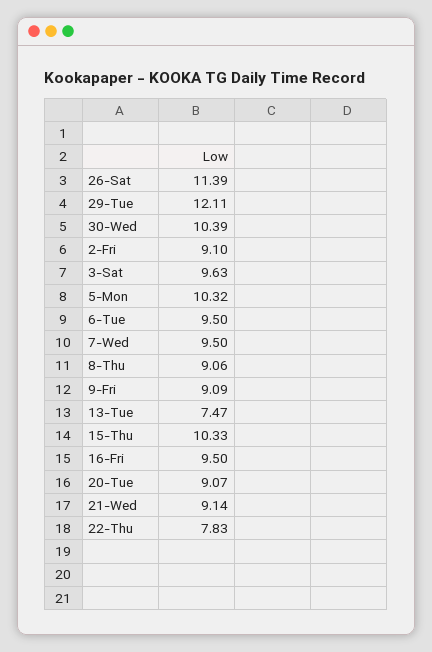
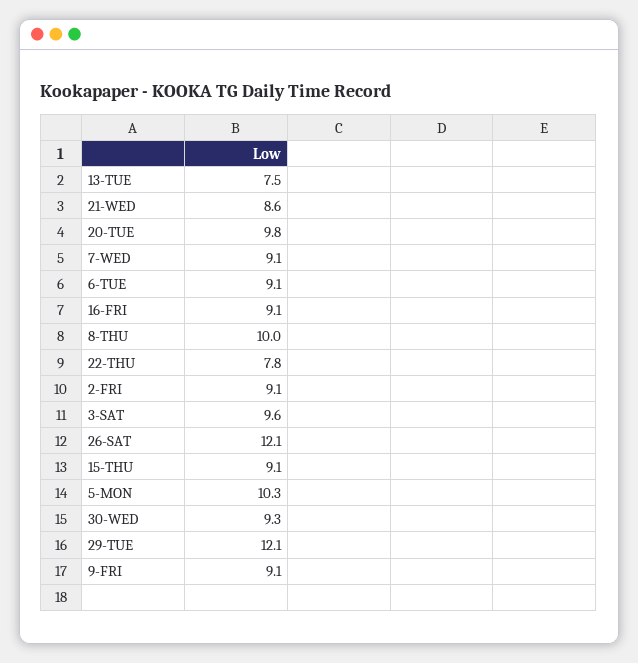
  {
-   "26-Sat": 11.39,
+   "26-Sat": 12.1,
    "29-Tue": 12.11,
-   "30-Wed": 10.39,
+   "30-Wed": 9.3,
    "2-Fri": 9.1,
    "3-Sat": 9.63,
    "5-Mon": 10.32,
-   "6-Tue": 9.5,
+   "6-Tue": 9.1,
-   "7-Wed": 9.5,
+   "7-Wed": 9.1,
-   "8-Thu": 9.06,
+   "8-Thu": 10,
    "9-Fri": 9.09,
    "13-Tue": 7.47,
-   "15-Thu": 10.33,
+   "15-Thu": 9.1,
-   "16-Fri": 9.5,
+   "16-Fri": 9.1,
-   "20-Tue": 9.07,
+   "20-Tue": 9.8,
-   "21-Wed": 9.14,
+   "21-Wed": 8.6,
    "22-Thu": 7.83
  }

